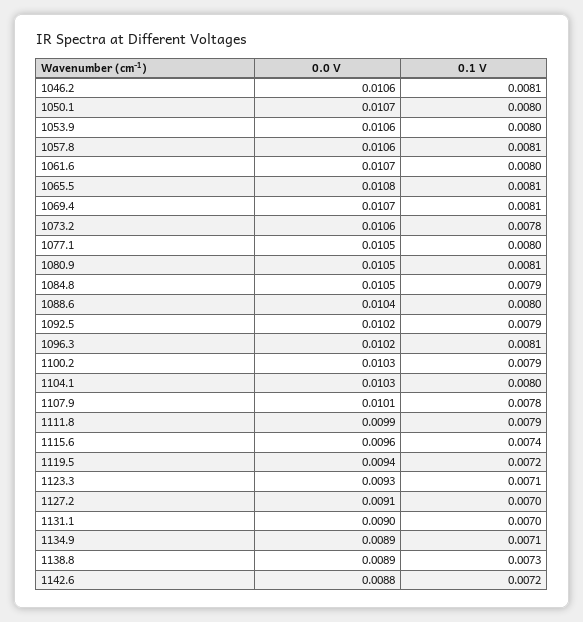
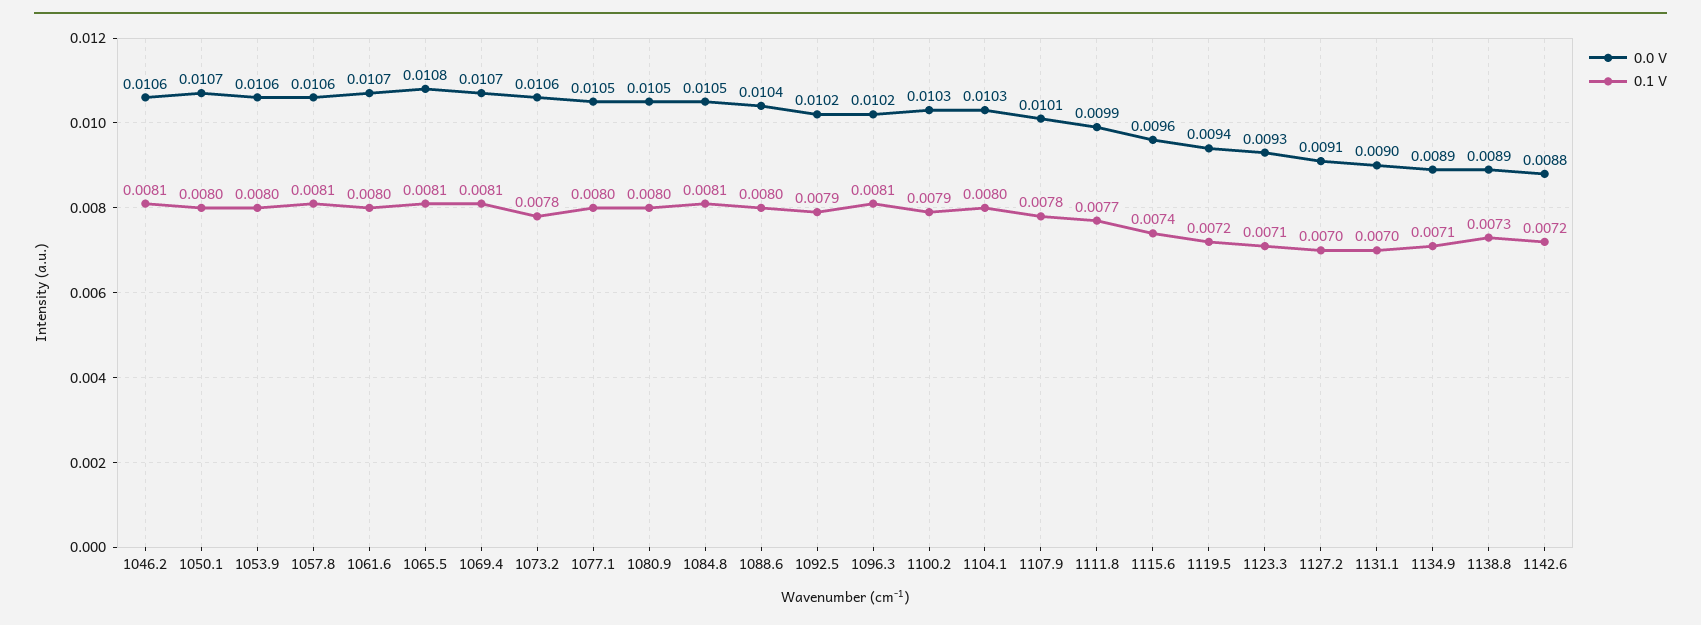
  {
    "0.0 V": {
      "1046.2": 0.0106,
      "1050.1": 0.0107,
      "1053.9": 0.0106,
      "1057.8": 0.0106,
      "1061.6": 0.0107,
      "1065.5": 0.0108,
      "1069.4": 0.0107,
      "1073.2": 0.0106,
      "1077.1": 0.0105,
      "1080.9": 0.0105,
      "1084.8": 0.0105,
      "1088.6": 0.0104,
      "1092.5": 0.0102,
      "1096.3": 0.0102,
      "1100.2": 0.0103,
      "1104.1": 0.0103,
      "1107.9": 0.0101,
      "1111.8": 0.0099,
      "1115.6": 0.0096,
      "1119.5": 0.0094,
      "1123.3": 0.0093,
      "1127.2": 0.0091,
      "1131.1": 0.009,
      "1134.9": 0.0089,
      "1138.8": 0.0089,
      "1142.6": 0.0088
    },
    "0.1 V": {
      "1046.2": 0.0081,
      "1050.1": 0.008,
      "1053.9": 0.008,
      "1057.8": 0.0081,
      "1061.6": 0.008,
      "1065.5": 0.0081,
      "1069.4": 0.0081,
      "1073.2": 0.0078,
      "1077.1": 0.008,
-     "1080.9": 0.0081,
+     "1080.9": 0.008,
-     "1084.8": 0.0079,
+     "1084.8": 0.0081,
      "1088.6": 0.008,
      "1092.5": 0.0079,
      "1096.3": 0.0081,
      "1100.2": 0.0079,
      "1104.1": 0.008,
      "1107.9": 0.0078,
-     "1111.8": 0.0079,
+     "1111.8": 0.0077,
      "1115.6": 0.0074,
      "1119.5": 0.0072,
      "1123.3": 0.0071,
      "1127.2": 0.007,
      "1131.1": 0.007,
      "1134.9": 0.0071,
      "1138.8": 0.0073,
      "1142.6": 0.0072
    }
  }

